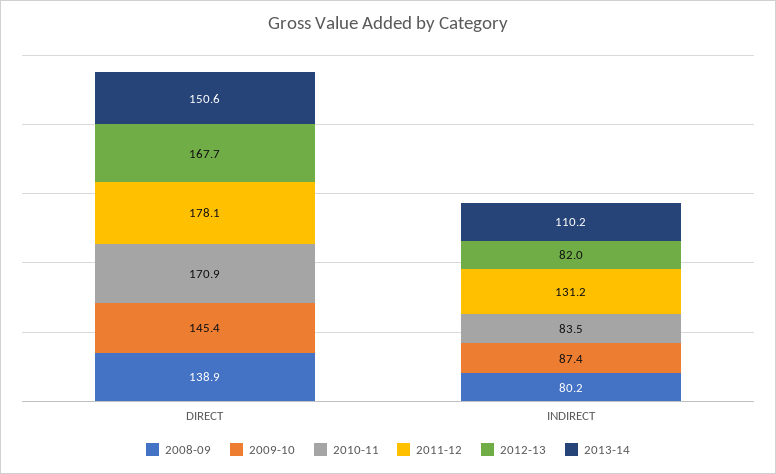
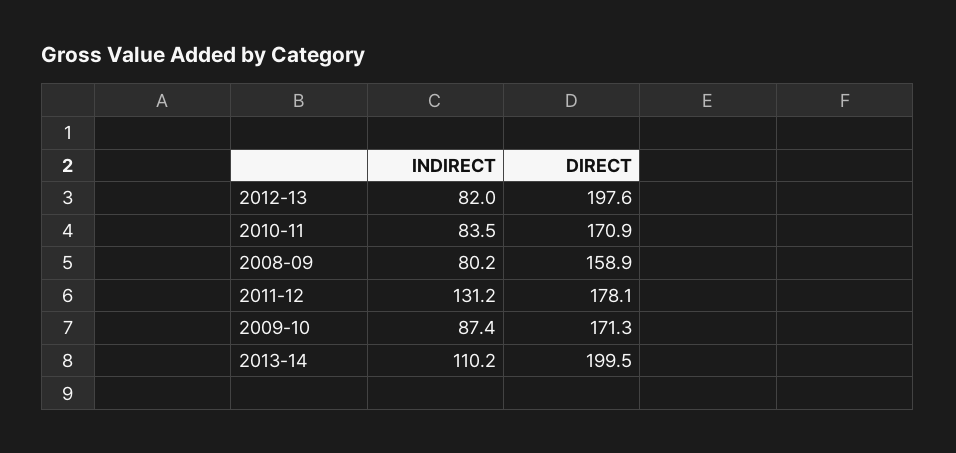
  {
    "2008-09": {
-     "DIRECT": 138.9,
+     "DIRECT": 158.9,
      "INDIRECT": 80.2
    },
    "2009-10": {
-     "DIRECT": 145.4,
+     "DIRECT": 171.3,
      "INDIRECT": 87.4
    },
    "2010-11": {
      "DIRECT": 170.9,
      "INDIRECT": 83.5
    },
    "2011-12": {
      "DIRECT": 178.1,
      "INDIRECT": 131.2
    },
    "2012-13": {
-     "DIRECT": 167.7,
+     "DIRECT": 197.6,
      "INDIRECT": 82
    },
    "2013-14": {
-     "DIRECT": 150.6,
+     "DIRECT": 199.5,
      "INDIRECT": 110.2
    }
  }

